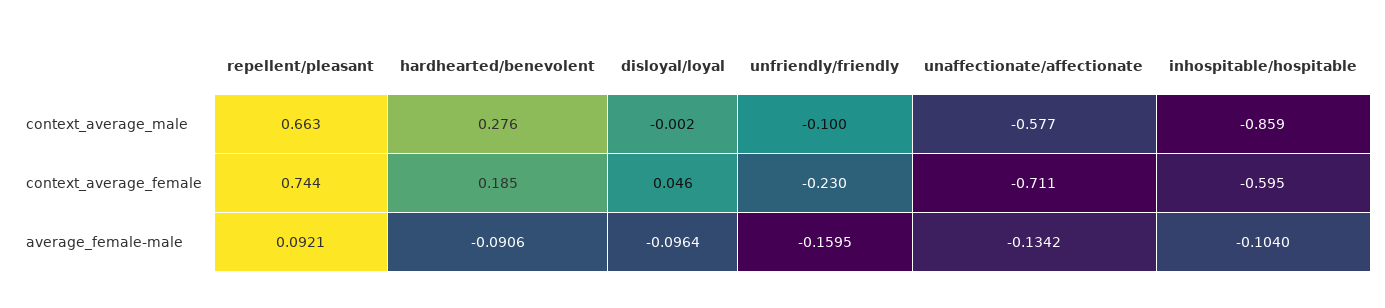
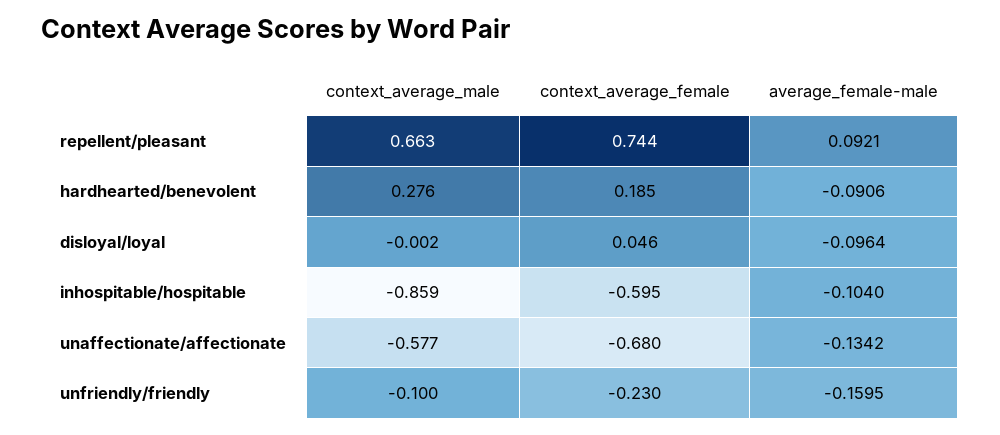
  {
    "repellent/pleasant": {
      "context_average_male": 0.663,
      "context_average_female": 0.744,
      "average_female-male": 0.0921
    },
    "hardhearted/benevolent": {
      "context_average_male": 0.276,
      "context_average_female": 0.185,
      "average_female-male": -0.0906
    },
    "disloyal/loyal": {
      "context_average_male": -0.002,
      "context_average_female": 0.046,
      "average_female-male": -0.0964
    },
    "unfriendly/friendly": {
      "context_average_male": -0.1,
      "context_average_female": -0.23,
      "average_female-male": -0.1595
    },
    "unaffectionate/affectionate": {
      "context_average_male": -0.577,
-     "context_average_female": -0.711,
+     "context_average_female": -0.68,
      "average_female-male": -0.1342
    },
    "inhospitable/hospitable": {
      "context_average_male": -0.859,
      "context_average_female": -0.595,
      "average_female-male": -0.104
    }
  }

